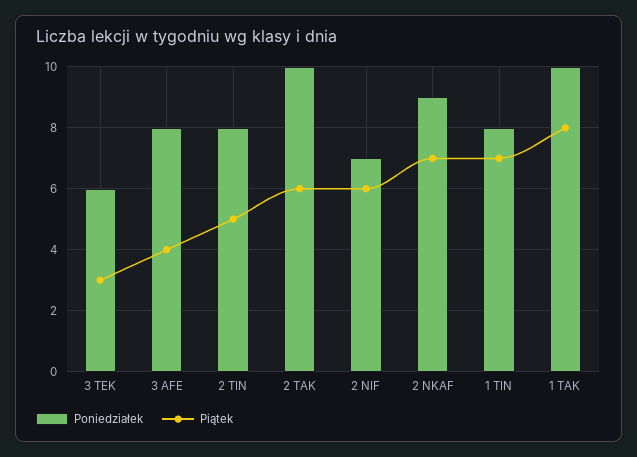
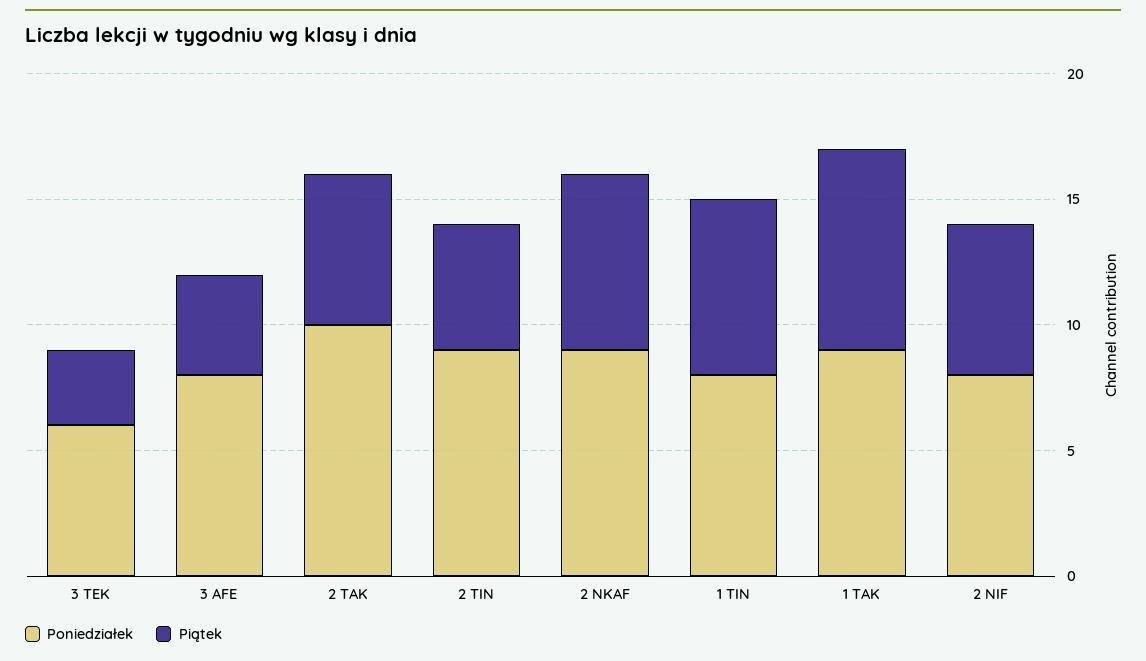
  {
    "Poniedziałek": {
      "3 TEK": 6,
      "3 AFE": 8,
-     "2 TIN": 8,
+     "2 TIN": 9,
      "2 TAK": 10,
-     "2 NIF": 7,
+     "2 NIF": 8,
      "2 NKAF": 9,
      "1 TIN": 8,
-     "1 TAK": 10
+     "1 TAK": 9
    },
    "Piątek": {
      "3 TEK": 3,
      "3 AFE": 4,
      "2 TIN": 5,
      "2 TAK": 6,
      "2 NIF": 6,
      "2 NKAF": 7,
      "1 TIN": 7,
      "1 TAK": 8
    }
  }

